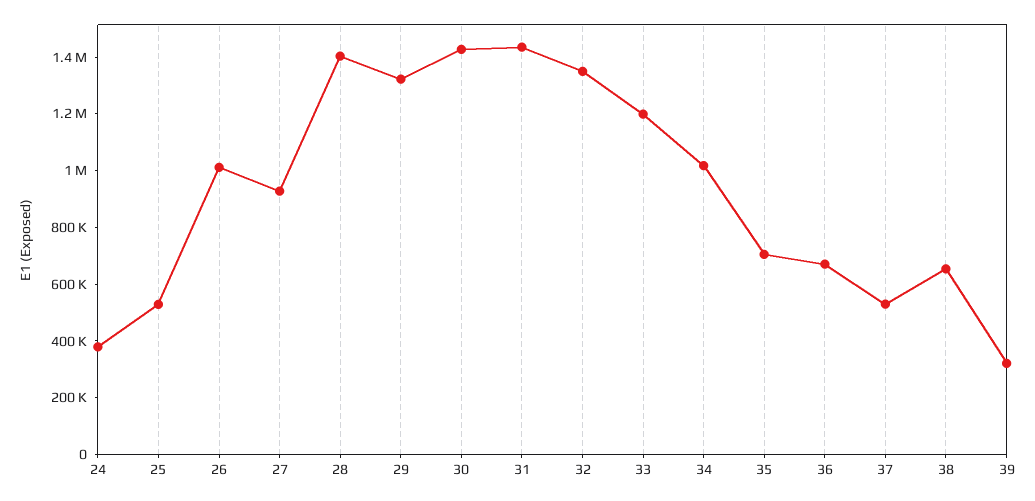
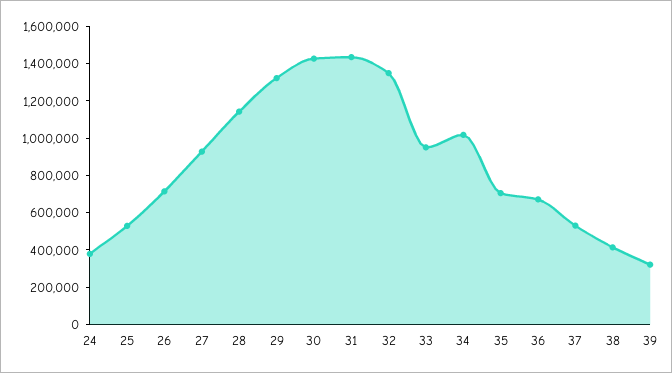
  {
    "24": 400000,
    "25": 550000,
-   "26": 1000000,
+   "26": 700000,
    "27": 950000,
-   "28": 1400000,
+   "28": 1150000,
    "29": 1300000,
    "30": 1450000,
    "31": 1450000,
    "32": 1350000,
-   "33": 1200000,
+   "33": 950000,
    "34": 1000000,
    "35": 700000,
    "36": 650000,
    "37": 550000,
-   "38": 650000,
+   "38": 400000,
    "39": 300000
  }

